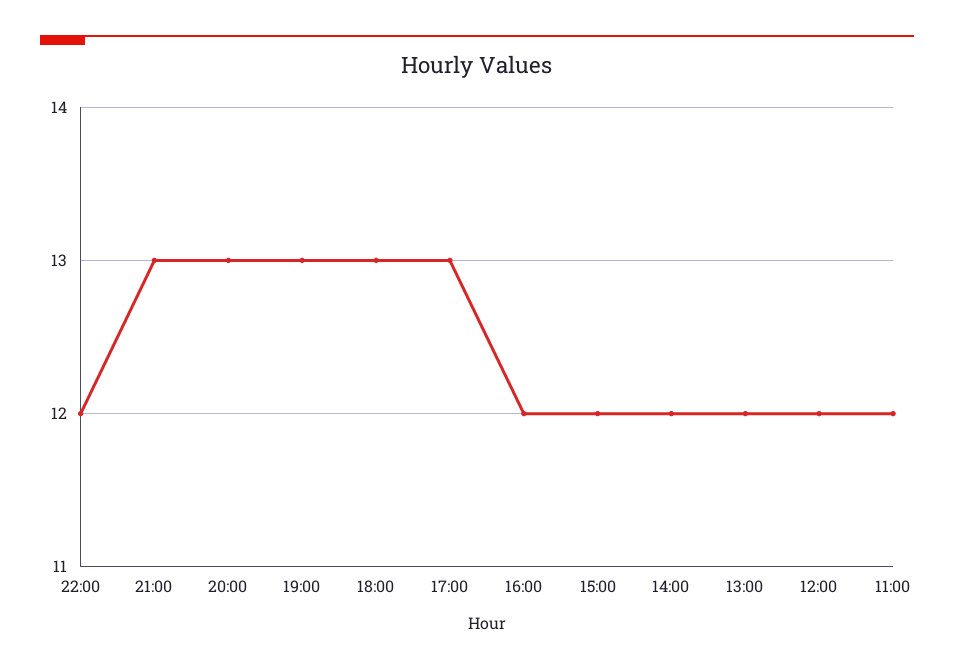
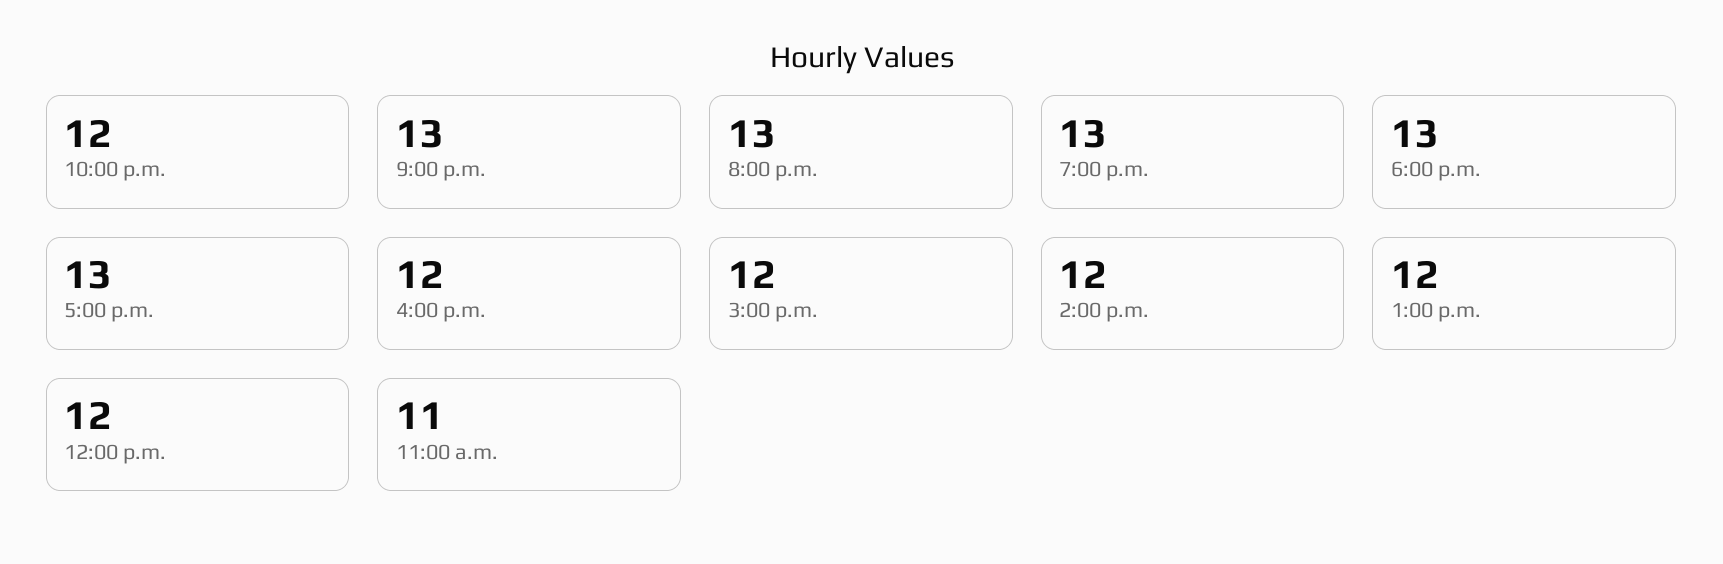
  {
    "22:00": 12,
    "21:00": 13,
    "20:00": 13,
    "19:00": 13,
    "18:00": 13,
    "17:00": 13,
    "16:00": 12,
    "15:00": 12,
    "14:00": 12,
    "13:00": 12,
    "12:00": 12,
-   "11:00": 12
+   "11:00": 11
  }

